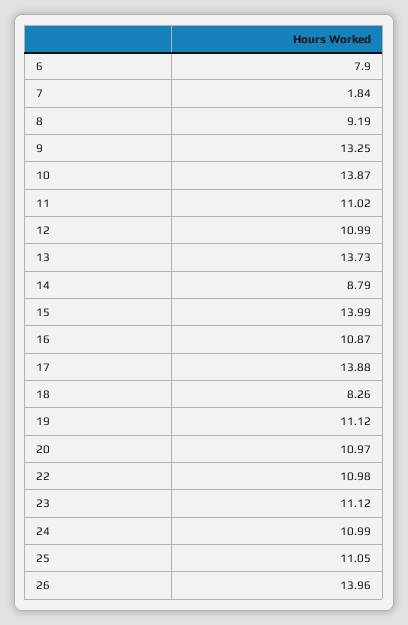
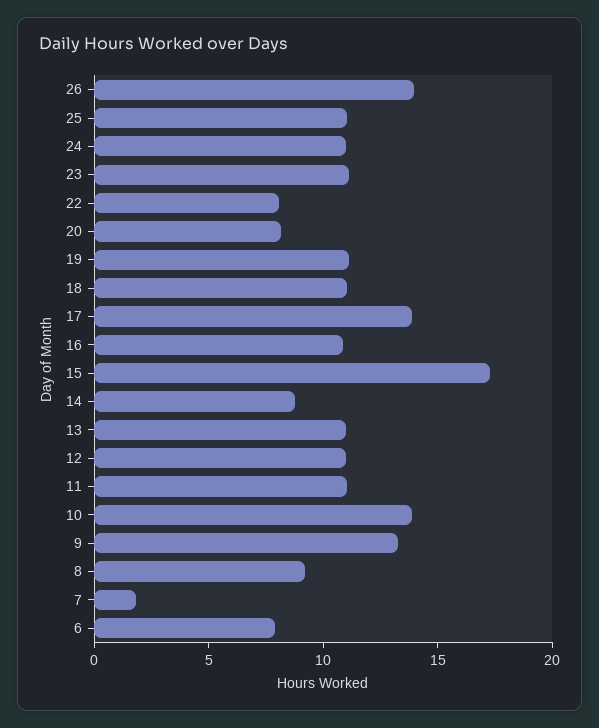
  {
    "6": 7.9,
    "7": 1.84,
    "8": 9.19,
    "9": 13.25,
    "10": 13.87,
    "11": 11.02,
    "12": 10.99,
-   "13": 13.73,
+   "13": 11,
    "14": 8.79,
-   "15": 13.99,
+   "15": 17,
    "16": 10.87,
    "17": 13.88,
-   "18": 8.26,
+   "18": 11,
    "19": 11.12,
-   "20": 10.97,
+   "20": 8,
-   "22": 10.98,
+   "22": 8,
    "23": 11.12,
    "24": 10.99,
    "25": 11.05,
    "26": 13.96
  }

